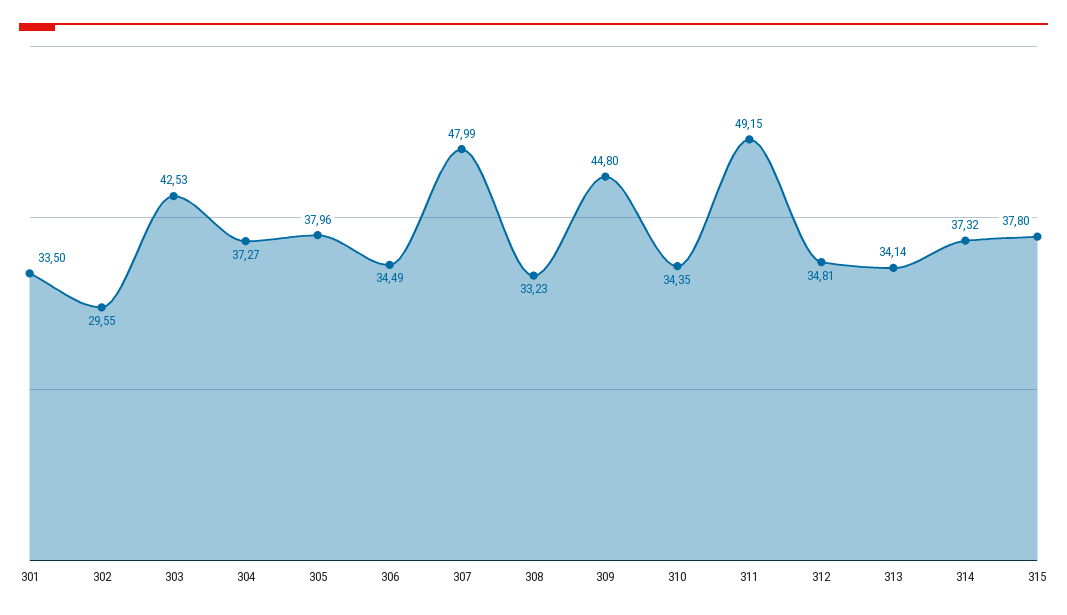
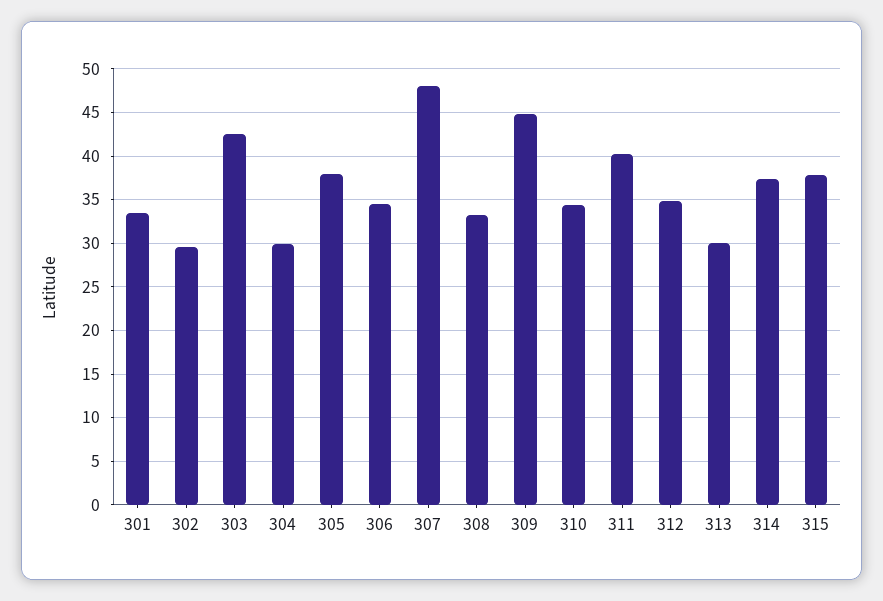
  {
    "301": 33.5,
    "302": 29.55,
    "303": 42.53,
-   "304": 37.27,
+   "304": 30,
    "305": 37.96,
    "306": 34.49,
    "307": 47.99,
    "308": 33.23,
    "309": 44.8,
    "310": 34.35,
-   "311": 49.15,
+   "311": 40,
    "312": 34.81,
-   "313": 34.14,
+   "313": 30,
    "314": 37.32,
    "315": 37.8
  }

